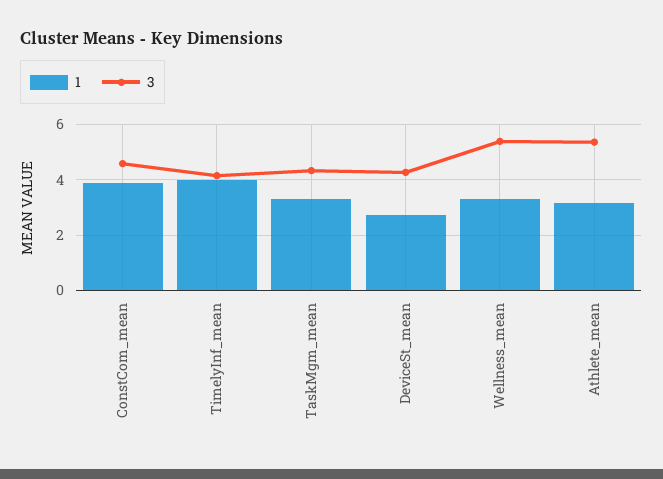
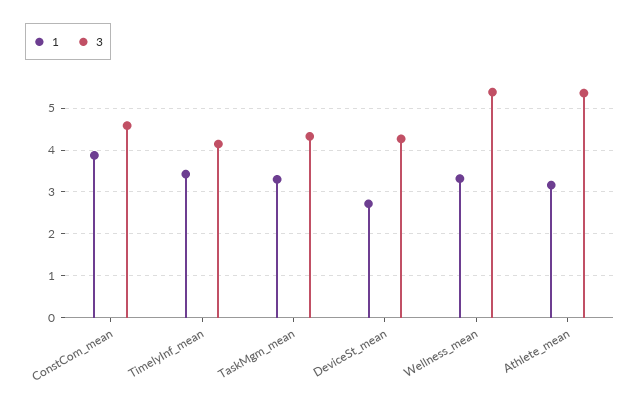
  {
    "1": {
      "ConstCom_mean": 3.8,
-     "TimelyInf_mean": 4,
+     "TimelyInf_mean": 3.4,
      "TaskMgm_mean": 3.4,
      "DeviceSt_mean": 2.8,
      "Wellness_mean": 3.4,
      "Athlete_mean": 3.2
    },
    "3": {
      "ConstCom_mean": 4.6,
      "TimelyInf_mean": 4.2,
      "TaskMgm_mean": 4.4,
      "DeviceSt_mean": 4.2,
      "Wellness_mean": 5.4,
      "Athlete_mean": 5.4
    }
  }

